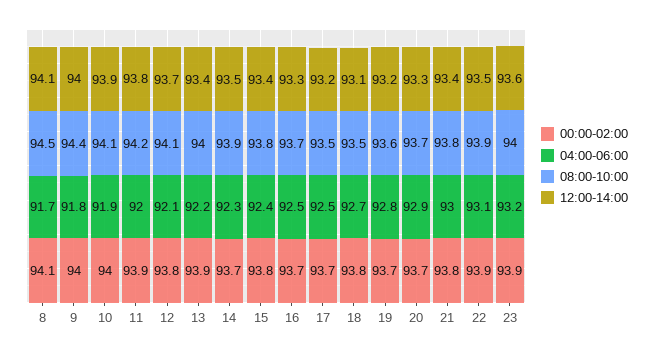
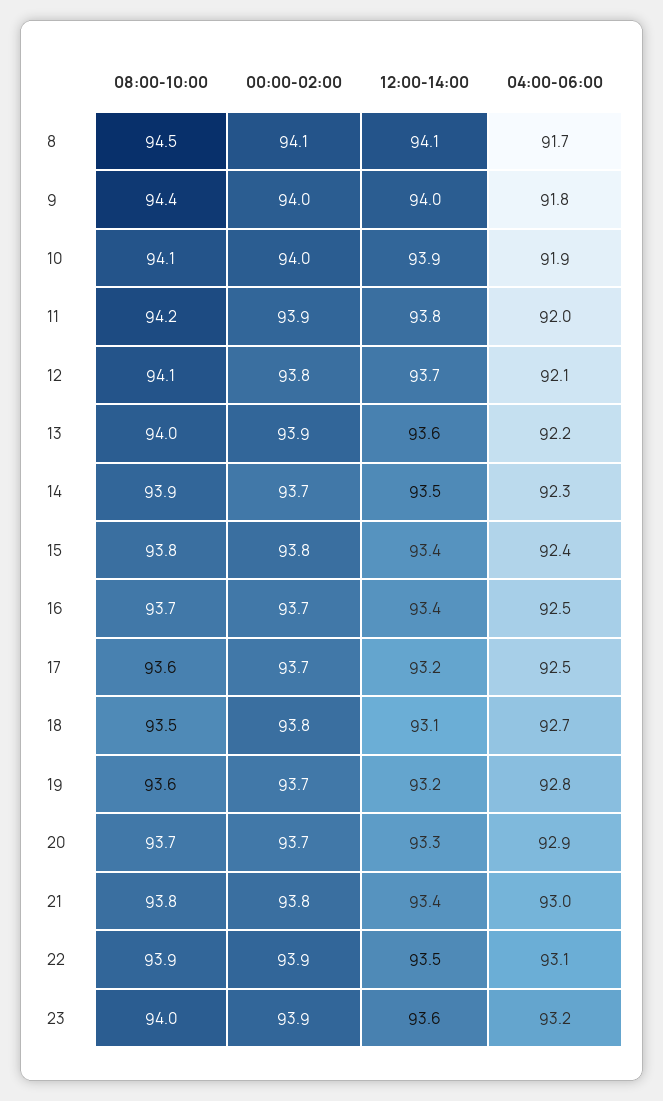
  {
    "00:00-02:00": {
      "8": 94.1,
      "9": 94,
      "10": 94,
      "11": 93.9,
      "12": 93.8,
      "13": 93.9,
      "14": 93.7,
      "15": 93.8,
      "16": 93.7,
      "17": 93.7,
      "18": 93.8,
      "19": 93.7,
      "20": 93.7,
      "21": 93.8,
      "22": 93.9,
      "23": 93.9
    },
    "04:00-06:00": {
      "8": 91.7,
      "9": 91.8,
      "10": 91.9,
      "11": 92,
      "12": 92.1,
      "13": 92.2,
      "14": 92.3,
      "15": 92.4,
      "16": 92.5,
      "17": 92.5,
      "18": 92.7,
      "19": 92.8,
      "20": 92.9,
      "21": 93,
      "22": 93.1,
      "23": 93.2
    },
    "08:00-10:00": {
      "8": 94.5,
      "9": 94.4,
      "10": 94.1,
      "11": 94.2,
      "12": 94.1,
      "13": 94,
      "14": 93.9,
      "15": 93.8,
      "16": 93.7,
-     "17": 93.5,
+     "17": 93.6,
      "18": 93.5,
      "19": 93.6,
      "20": 93.7,
      "21": 93.8,
      "22": 93.9,
      "23": 94
    },
    "12:00-14:00": {
      "8": 94.1,
      "9": 94,
      "10": 93.9,
      "11": 93.8,
      "12": 93.7,
-     "13": 93.4,
+     "13": 93.6,
      "14": 93.5,
      "15": 93.4,
-     "16": 93.3,
+     "16": 93.4,
      "17": 93.2,
      "18": 93.1,
      "19": 93.2,
      "20": 93.3,
      "21": 93.4,
      "22": 93.5,
      "23": 93.6
    }
  }

